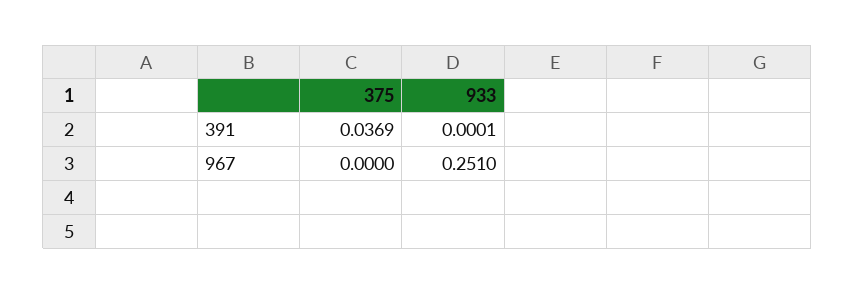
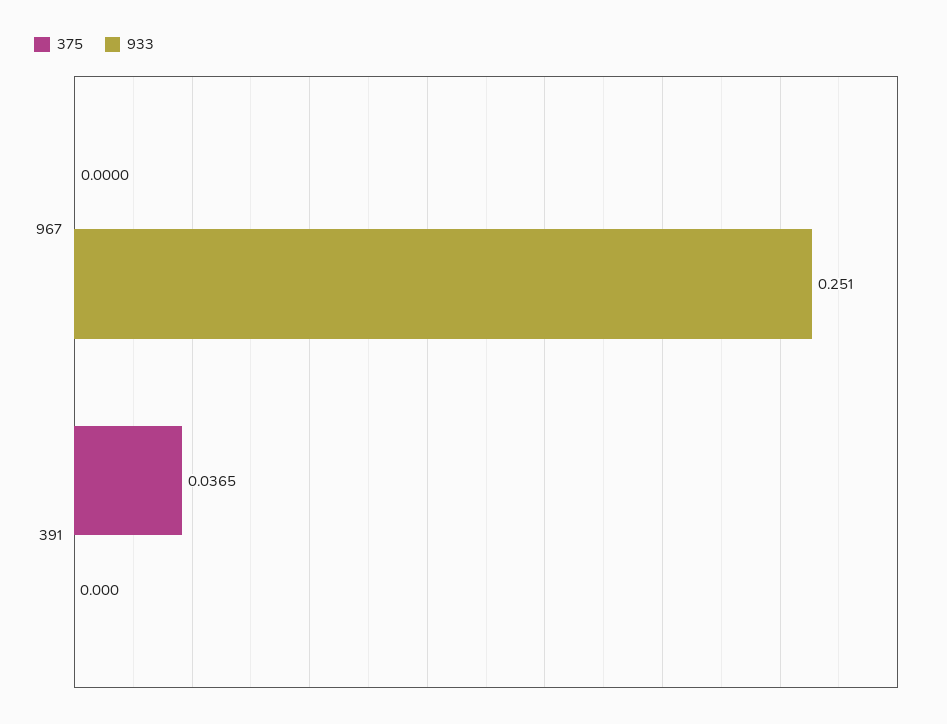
  {
    "375": {
-     "391": 0.0369,
+     "391": 0.0365,
      "967": 0
    },
    "933": {
-     "391": 0.0001,
+     "391": 0,
      "967": 0.251
    }
  }

